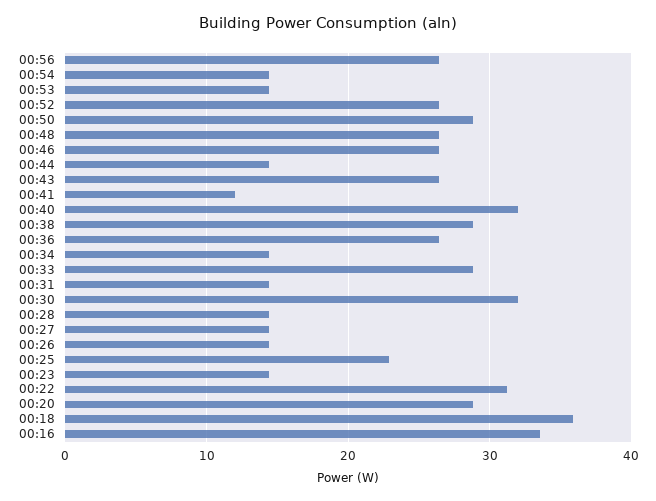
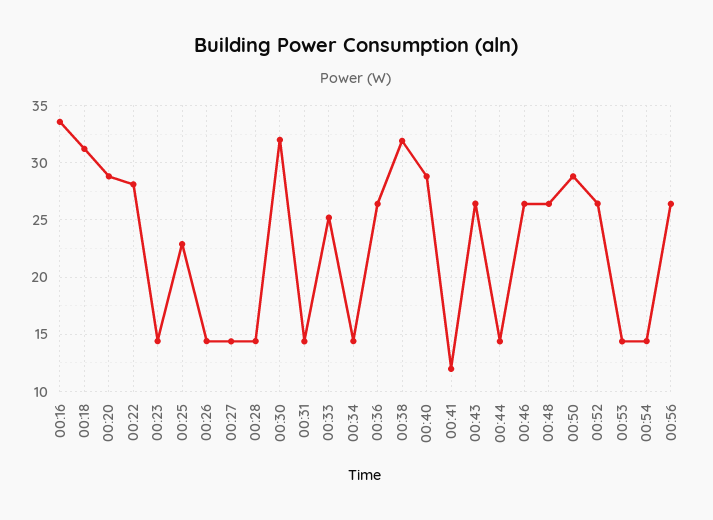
  {
    "00:56": 26,
    "00:54": 14,
    "00:53": 14,
    "00:52": 26,
    "00:50": 29,
    "00:48": 26,
    "00:46": 26,
    "00:44": 14,
    "00:43": 26,
    "00:41": 12,
-   "00:40": 32,
+   "00:40": 29,
-   "00:38": 29,
+   "00:38": 32,
    "00:36": 26,
    "00:34": 14,
-   "00:33": 29,
+   "00:33": 25,
    "00:31": 14,
    "00:30": 32,
    "00:28": 14,
    "00:27": 14,
    "00:26": 14,
    "00:25": 23,
    "00:23": 14,
-   "00:22": 31,
+   "00:22": 28,
    "00:20": 29,
-   "00:18": 36,
+   "00:18": 31,
    "00:16": 34
  }

